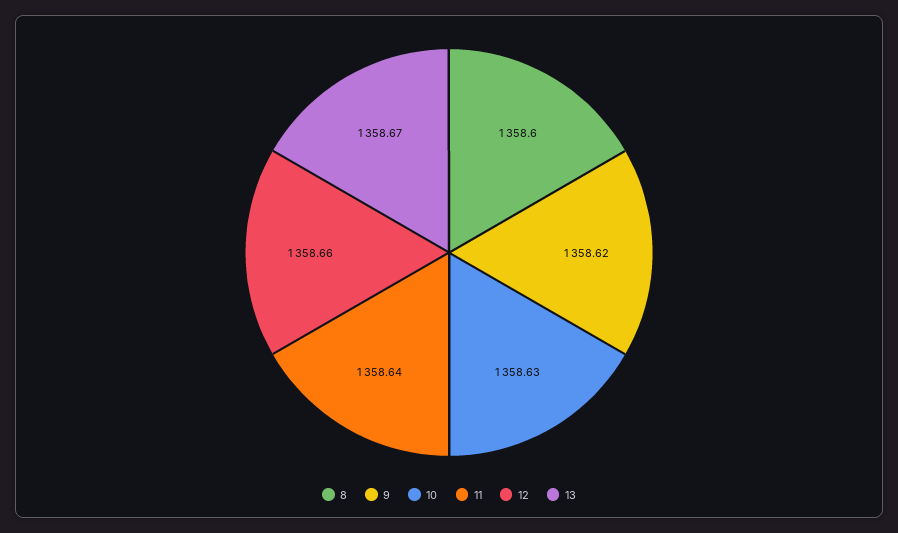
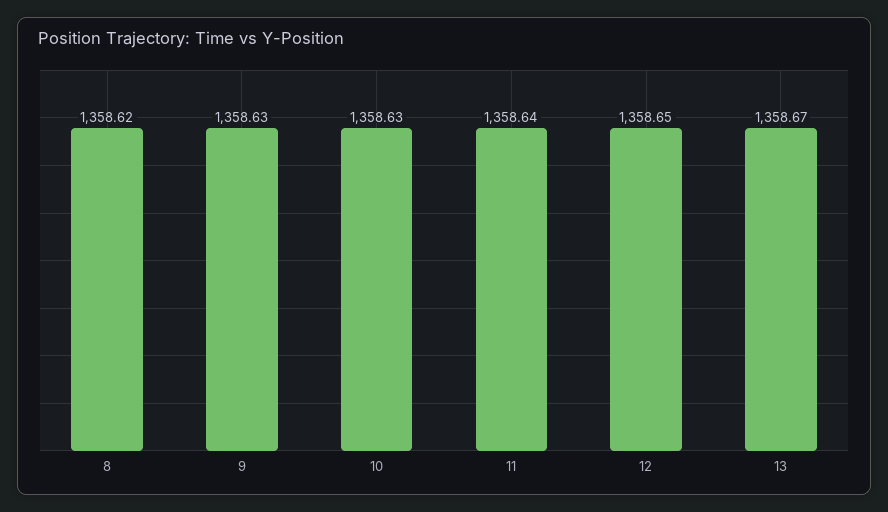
  {
-   "8": 1358.6,
+   "8": 1358.62,
-   "9": 1358.62,
+   "9": 1358.63,
    "10": 1358.63,
    "11": 1358.64,
-   "12": 1358.66,
+   "12": 1358.65,
    "13": 1358.67
  }

